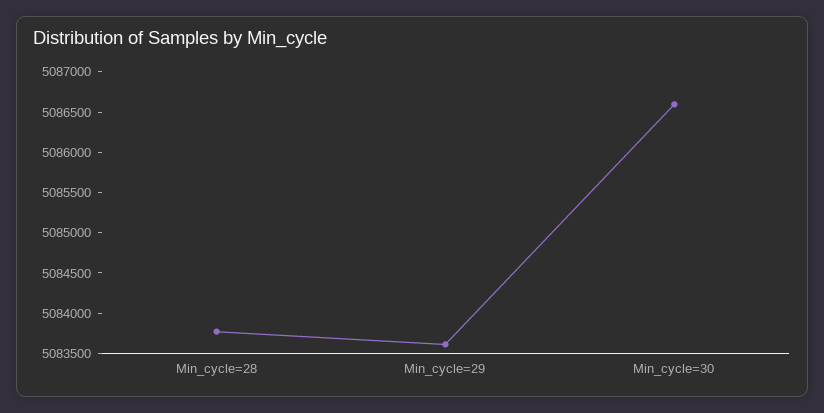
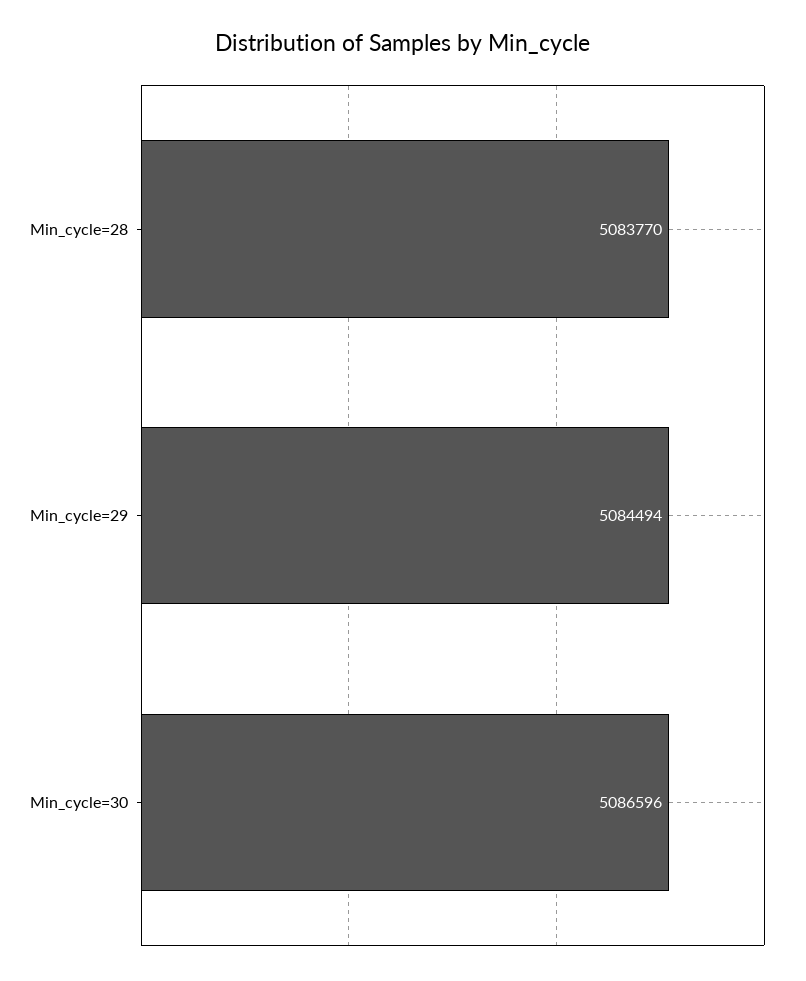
  {
    "Min_cycle=28": 5083770,
-   "Min_cycle=29": 5083600,
+   "Min_cycle=29": 5084494,
    "Min_cycle=30": 5086596
  }

